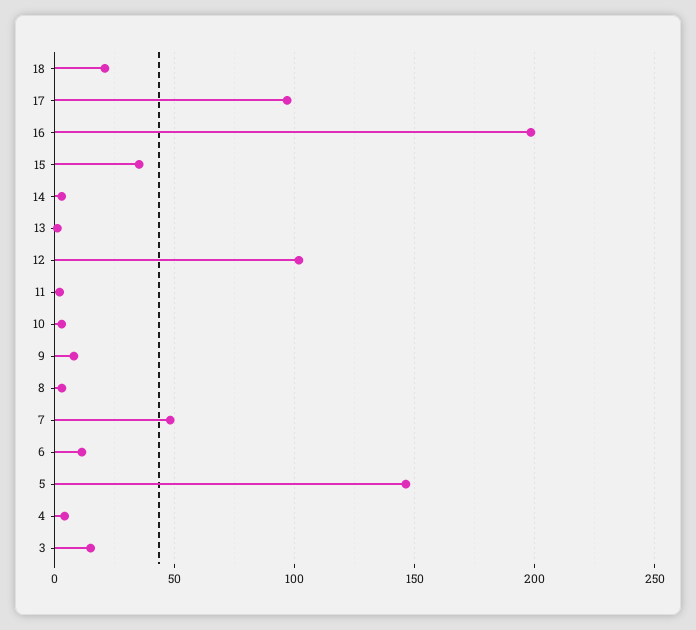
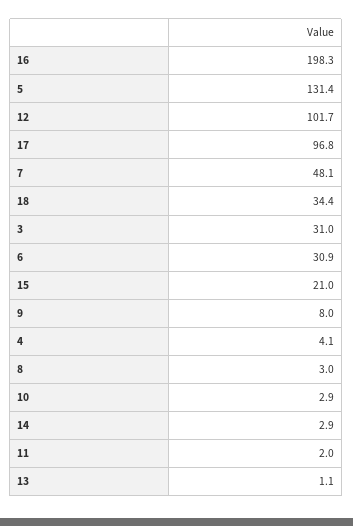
  {
-   "18": 20,
+   "18": 34.4,
    "17": 96.8,
    "16": 198.3,
-   "15": 35,
+   "15": 21,
    "14": 2.9,
    "13": 1.1,
    "12": 101.7,
    "11": 2,
    "10": 2.9,
    "9": 8,
    "8": 3,
    "7": 48.1,
-   "6": 10,
+   "6": 30.9,
-   "5": 145,
+   "5": 131.4,
    "4": 4.1,
-   "3": 15
+   "3": 31
  }

